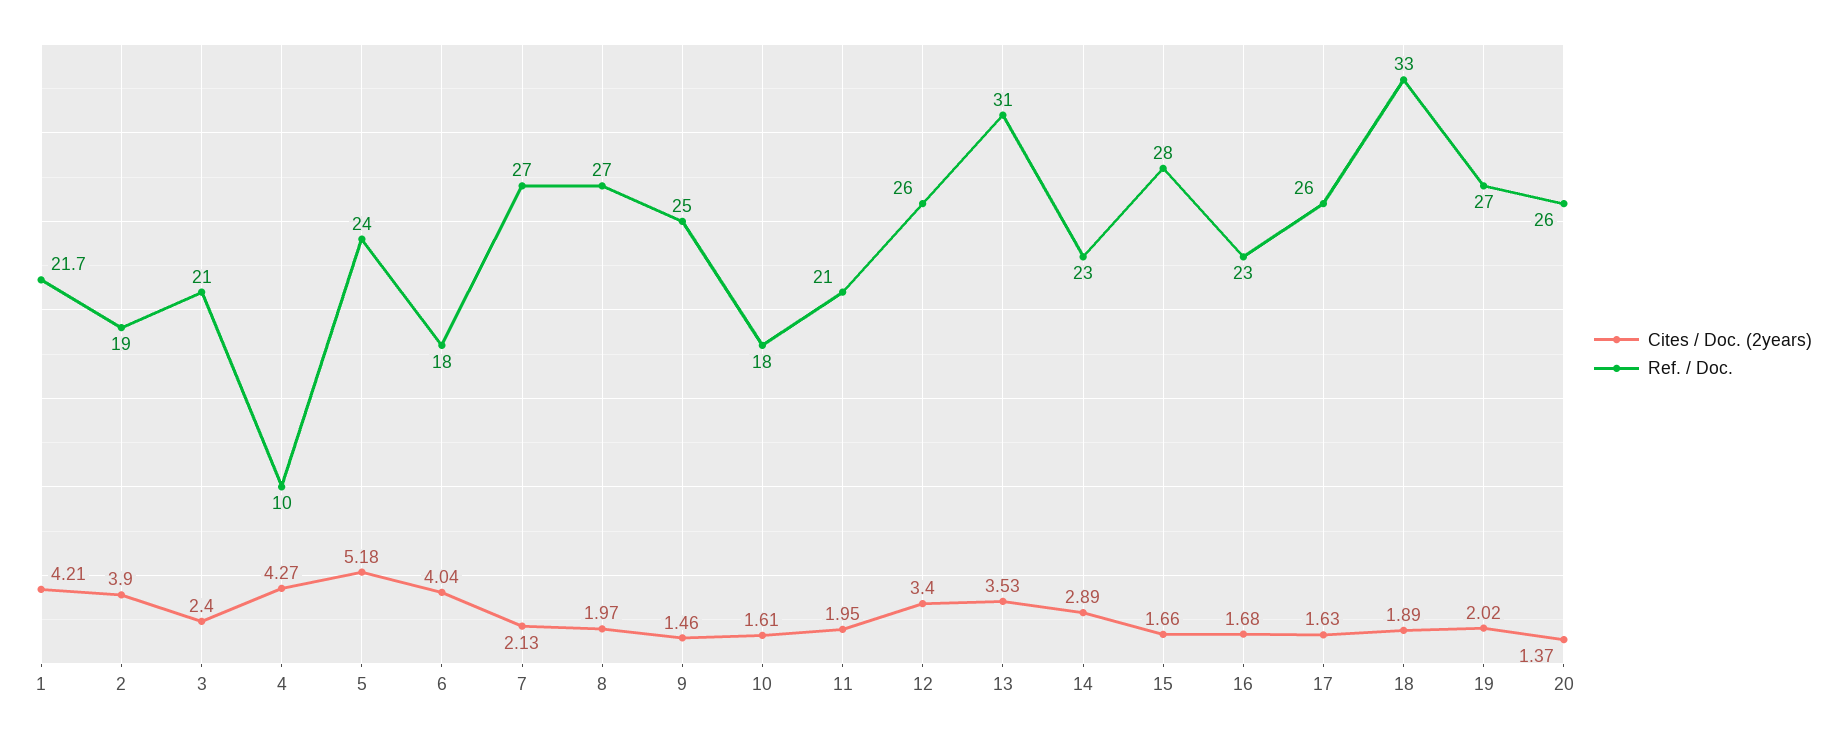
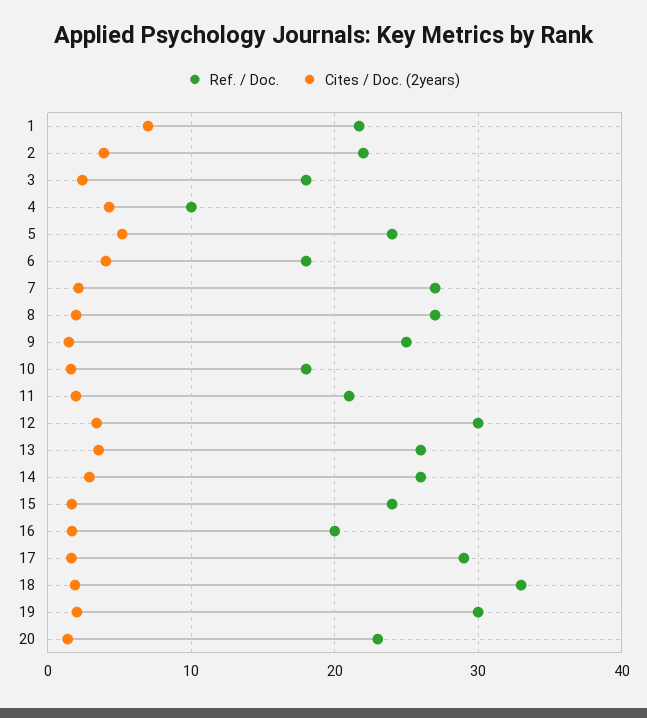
  {
    "Cites / Doc. (2years)": {
-     "1": 4.21,
+     "1": 7,
      "2": 3.9,
      "3": 2.4,
      "4": 4.27,
      "5": 5.18,
      "6": 4.04,
      "7": 2.13,
      "8": 1.97,
      "9": 1.46,
      "10": 1.61,
      "11": 1.95,
      "12": 3.4,
      "13": 3.53,
      "14": 2.89,
      "15": 1.66,
      "16": 1.68,
      "17": 1.63,
      "18": 1.89,
      "19": 2.02,
      "20": 1.37
    },
    "Ref. / Doc.": {
      "1": 21.7,
-     "2": 19,
+     "2": 22,
-     "3": 21,
+     "3": 18,
      "4": 10,
      "5": 24,
      "6": 18,
      "7": 27,
      "8": 27,
      "9": 25,
      "10": 18,
      "11": 21,
-     "12": 26,
+     "12": 30,
-     "13": 31,
+     "13": 26,
-     "14": 23,
+     "14": 26,
-     "15": 28,
+     "15": 24,
-     "16": 23,
+     "16": 20,
-     "17": 26,
+     "17": 29,
      "18": 33,
-     "19": 27,
+     "19": 30,
-     "20": 26
+     "20": 23
    }
  }

